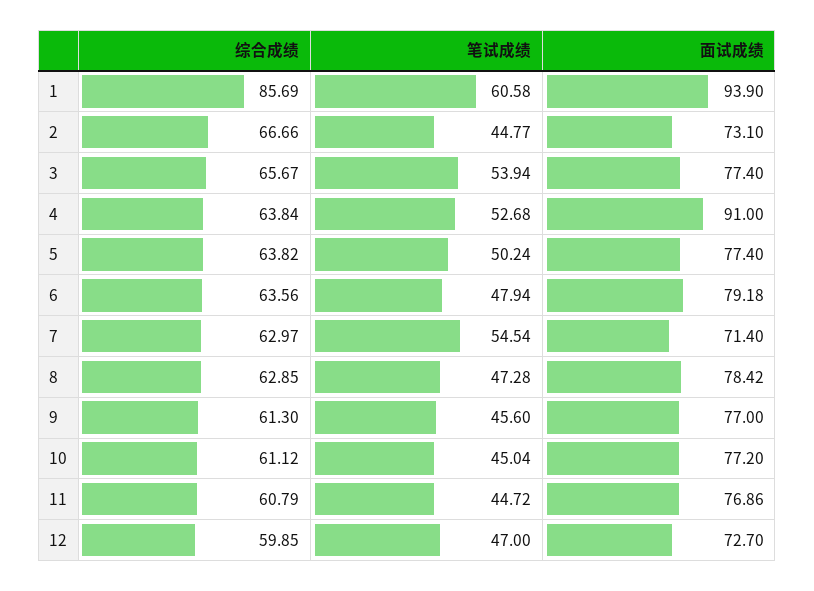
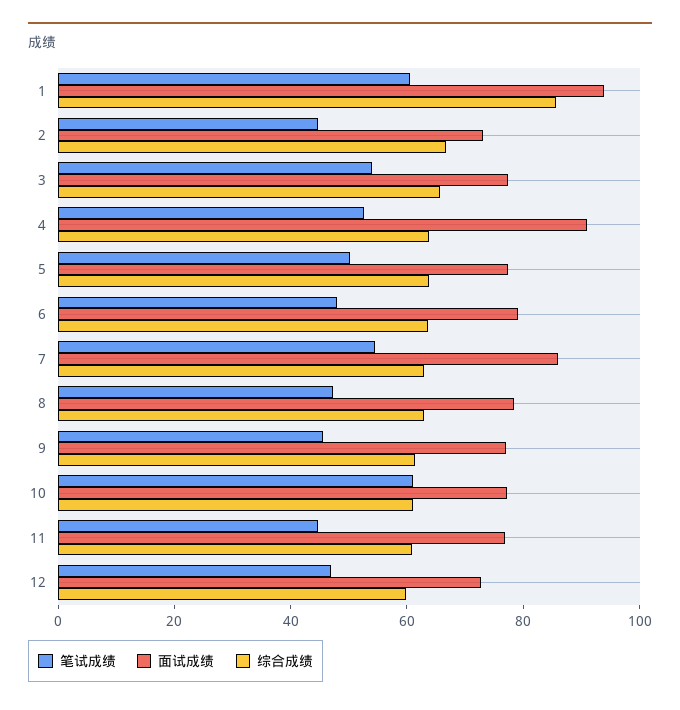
  {
    "综合成绩": {
      "1": 85.69,
      "2": 66.66,
      "3": 65.67,
      "4": 63.84,
      "5": 63.82,
      "6": 63.56,
      "7": 62.97,
      "8": 62.85,
      "9": 61.3,
      "10": 61.12,
      "11": 60.79,
      "12": 59.85
    },
    "笔试成绩": {
      "1": 60.58,
      "2": 44.77,
      "3": 53.94,
      "4": 52.68,
      "5": 50.24,
      "6": 47.94,
      "7": 54.54,
      "8": 47.28,
      "9": 45.6,
-     "10": 45.04,
+     "10": 60,
      "11": 44.72,
      "12": 47
    },
    "面试成绩": {
      "1": 93.9,
      "2": 73.1,
      "3": 77.4,
      "4": 91,
      "5": 77.4,
      "6": 79.18,
-     "7": 71.4,
+     "7": 85,
      "8": 78.42,
      "9": 77,
      "10": 77.2,
      "11": 76.86,
      "12": 72.7
    }
  }

